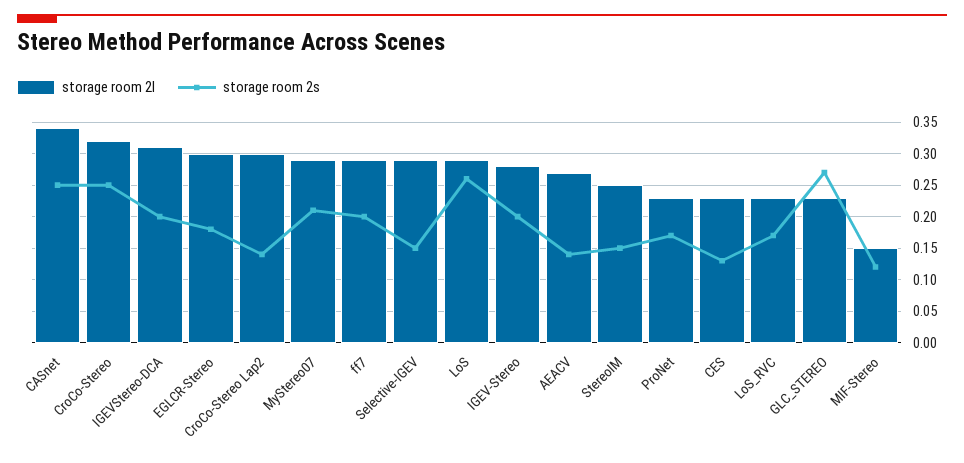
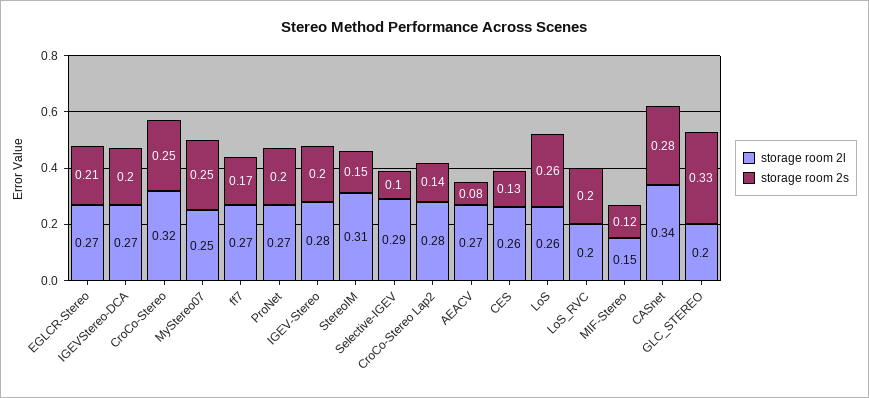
  {
    "storage room 2l": {
      "CASnet": 0.34,
      "CroCo-Stereo": 0.32,
-     "IGEVStereo-DCA": 0.31,
+     "IGEVStereo-DCA": 0.27,
-     "EGLCR-Stereo": 0.3,
+     "EGLCR-Stereo": 0.27,
-     "CroCo-Stereo Lap2": 0.3,
+     "CroCo-Stereo Lap2": 0.28,
-     "MyStereo07": 0.29,
+     "MyStereo07": 0.25,
-     "ff7": 0.29,
+     "ff7": 0.27,
      "Selective-IGEV": 0.29,
-     "LoS": 0.29,
+     "LoS": 0.26,
      "IGEV-Stereo": 0.28,
      "AEACV": 0.27,
-     "StereoIM": 0.25,
+     "StereoIM": 0.31,
-     "ProNet": 0.23,
+     "ProNet": 0.27,
-     "CES": 0.23,
+     "CES": 0.26,
-     "LoS_RVC": 0.23,
+     "LoS_RVC": 0.2,
-     "GLC_STEREO": 0.23,
+     "GLC_STEREO": 0.2,
      "MIF-Stereo": 0.15
    },
    "storage room 2s": {
-     "CASnet": 0.25,
+     "CASnet": 0.28,
      "CroCo-Stereo": 0.25,
      "IGEVStereo-DCA": 0.2,
-     "EGLCR-Stereo": 0.18,
+     "EGLCR-Stereo": 0.21,
      "CroCo-Stereo Lap2": 0.14,
-     "MyStereo07": 0.21,
+     "MyStereo07": 0.25,
-     "ff7": 0.2,
+     "ff7": 0.17,
-     "Selective-IGEV": 0.15,
+     "Selective-IGEV": 0.1,
      "LoS": 0.26,
      "IGEV-Stereo": 0.2,
-     "AEACV": 0.14,
+     "AEACV": 0.08,
      "StereoIM": 0.15,
-     "ProNet": 0.17,
+     "ProNet": 0.2,
      "CES": 0.13,
-     "LoS_RVC": 0.17,
+     "LoS_RVC": 0.2,
-     "GLC_STEREO": 0.27,
+     "GLC_STEREO": 0.33,
      "MIF-Stereo": 0.12
    }
  }

